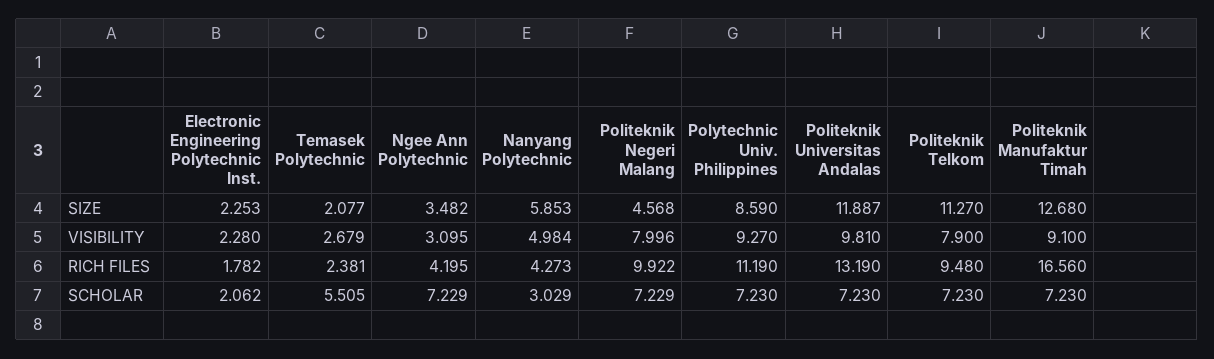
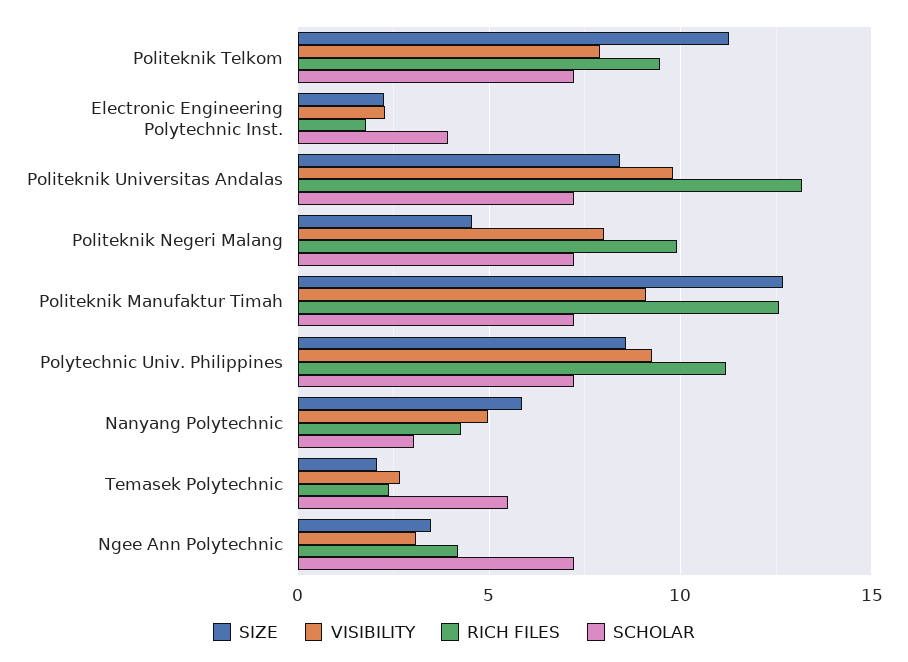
  {
    "SIZE": {
      "Electronic Engineering Polytechnic Inst.": 2.253,
      "Temasek Polytechnic": 2.077,
      "Ngee Ann Polytechnic": 3.482,
      "Nanyang Polytechnic": 5.853,
      "Politeknik Negeri Malang": 4.568,
      "Polytechnic Univ. Philippines": 8.59,
-     "Politeknik Universitas Andalas": 11.887,
+     "Politeknik Universitas Andalas": 8.5,
      "Politeknik Telkom": 11.27,
      "Politeknik Manufaktur Timah": 12.68
    },
    "VISIBILITY": {
      "Electronic Engineering Polytechnic Inst.": 2.28,
      "Temasek Polytechnic": 2.679,
      "Ngee Ann Polytechnic": 3.095,
      "Nanyang Polytechnic": 4.984,
      "Politeknik Negeri Malang": 7.996,
      "Polytechnic Univ. Philippines": 9.27,
      "Politeknik Universitas Andalas": 9.81,
      "Politeknik Telkom": 7.9,
      "Politeknik Manufaktur Timah": 9.1
    },
    "RICH FILES": {
      "Electronic Engineering Polytechnic Inst.": 1.782,
      "Temasek Polytechnic": 2.381,
      "Ngee Ann Polytechnic": 4.195,
      "Nanyang Polytechnic": 4.273,
      "Politeknik Negeri Malang": 9.922,
      "Polytechnic Univ. Philippines": 11.19,
      "Politeknik Universitas Andalas": 13.19,
      "Politeknik Telkom": 9.48,
-     "Politeknik Manufaktur Timah": 16.56
+     "Politeknik Manufaktur Timah": 12.5
    },
    "SCHOLAR": {
-     "Electronic Engineering Polytechnic Inst.": 2.062,
+     "Electronic Engineering Polytechnic Inst.": 4,
      "Temasek Polytechnic": 5.505,
      "Ngee Ann Polytechnic": 7.229,
      "Nanyang Polytechnic": 3.029,
      "Politeknik Negeri Malang": 7.229,
      "Polytechnic Univ. Philippines": 7.23,
      "Politeknik Universitas Andalas": 7.23,
      "Politeknik Telkom": 7.23,
      "Politeknik Manufaktur Timah": 7.23
    }
  }

